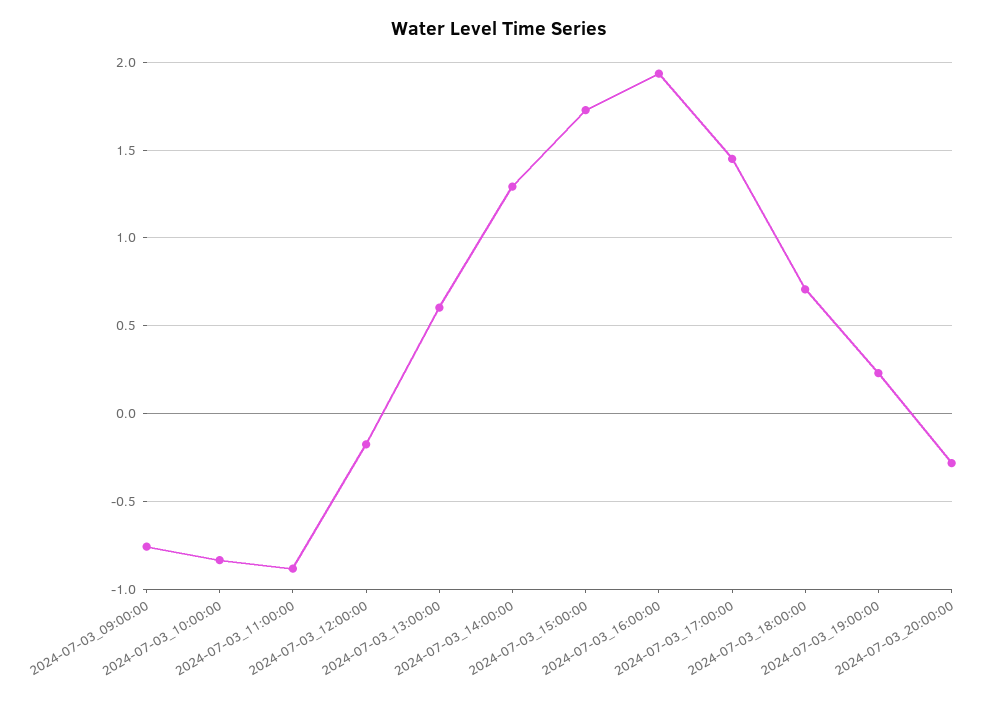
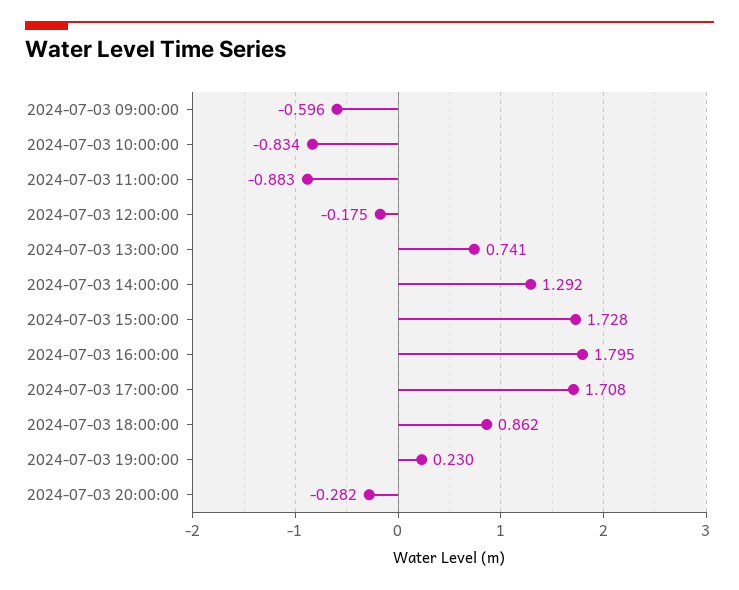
  {
-   "2024-07-03_09:00:00": -0.75,
+   "2024-07-03_09:00:00": -0.596,
    "2024-07-03_10:00:00": -0.834,
    "2024-07-03_11:00:00": -0.883,
    "2024-07-03_12:00:00": -0.175,
-   "2024-07-03_13:00:00": 0.6,
+   "2024-07-03_13:00:00": 0.741,
    "2024-07-03_14:00:00": 1.292,
    "2024-07-03_15:00:00": 1.728,
-   "2024-07-03_16:00:00": 1.95,
+   "2024-07-03_16:00:00": 1.795,
-   "2024-07-03_17:00:00": 1.45,
+   "2024-07-03_17:00:00": 1.708,
-   "2024-07-03_18:00:00": 0.7,
+   "2024-07-03_18:00:00": 0.862,
    "2024-07-03_19:00:00": 0.23,
    "2024-07-03_20:00:00": -0.282
  }

